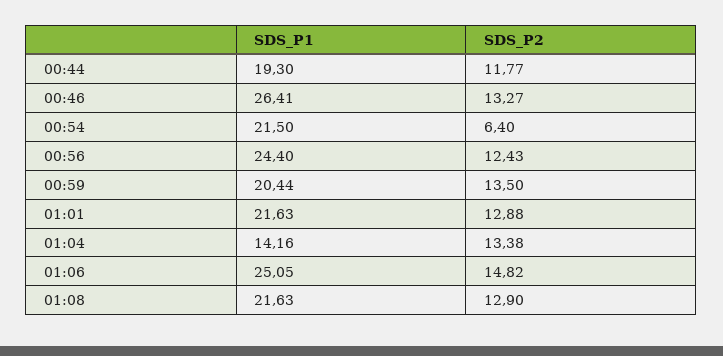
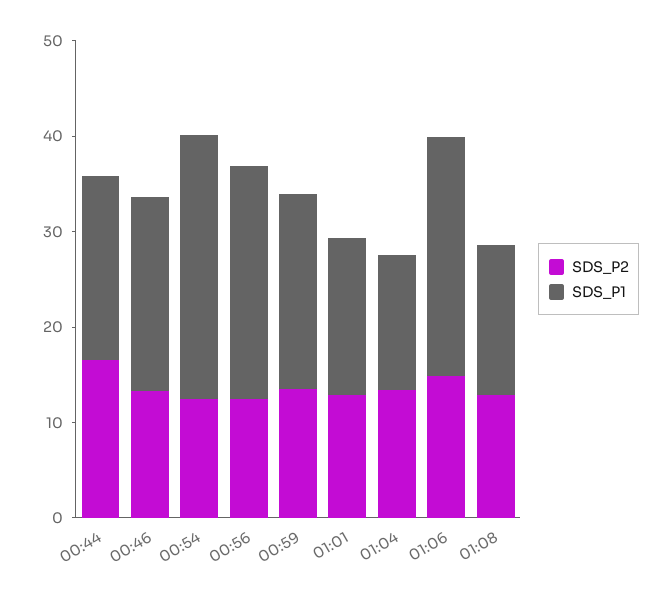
  {
    "SDS_P1": {
      "00:44": 19.3,
-     "00:46": 26.41,
+     "00:46": 20,
-     "00:54": 21.5,
+     "00:54": 28,
      "00:56": 24.4,
      "00:59": 20.44,
-     "01:01": 21.63,
+     "01:01": 16,
      "01:04": 14.16,
      "01:06": 25.05,
-     "01:08": 21.63
+     "01:08": 16
    },
    "SDS_P2": {
-     "00:44": 11.77,
+     "00:44": 16,
      "00:46": 13.27,
-     "00:54": 6.4,
+     "00:54": 12,
      "00:56": 12.43,
      "00:59": 13.5,
      "01:01": 12.88,
      "01:04": 13.38,
      "01:06": 14.82,
      "01:08": 12.9
    }
  }

